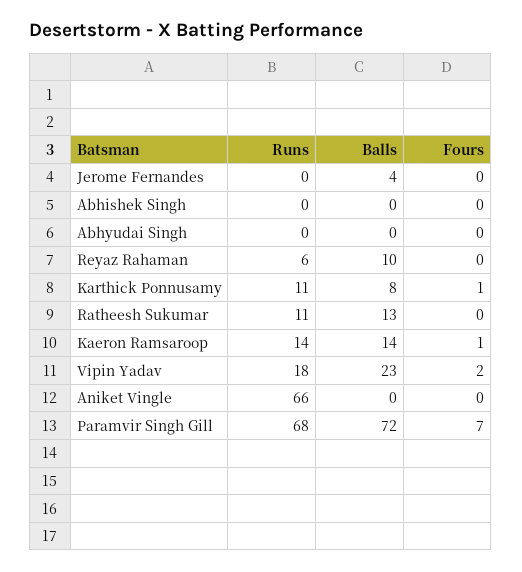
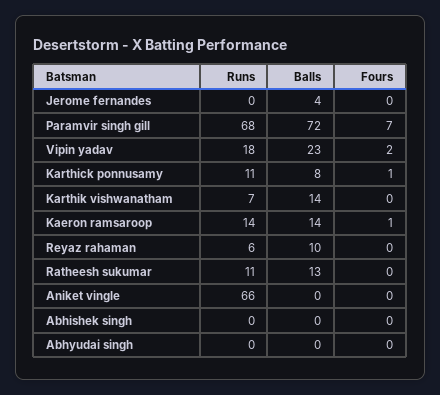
  {
    "Runs": {
      "Jerome Fernandes": 0,
      "Abhishek Singh": 0,
      "Abhyudai Singh": 0,
      "Reyaz Rahaman": 6,
      "Karthick Ponnusamy": 11,
      "Ratheesh Sukumar": 11,
      "Kaeron Ramsaroop": 14,
      "Vipin Yadav": 18,
      "Aniket Vingle": 66,
-     "Paramvir Singh Gill": 68
+     "Paramvir Singh Gill": 68,
+     "Karthik vishwanatham": 7
    },
    "Balls": {
      "Jerome Fernandes": 4,
      "Abhishek Singh": 0,
      "Abhyudai Singh": 0,
      "Reyaz Rahaman": 10,
      "Karthick Ponnusamy": 8,
      "Ratheesh Sukumar": 13,
      "Kaeron Ramsaroop": 14,
      "Vipin Yadav": 23,
      "Aniket Vingle": 0,
-     "Paramvir Singh Gill": 72
+     "Paramvir Singh Gill": 72,
+     "Karthik vishwanatham": 14
    },
    "Fours": {
      "Jerome Fernandes": 0,
      "Abhishek Singh": 0,
      "Abhyudai Singh": 0,
      "Reyaz Rahaman": 0,
      "Karthick Ponnusamy": 1,
      "Ratheesh Sukumar": 0,
      "Kaeron Ramsaroop": 1,
      "Vipin Yadav": 2,
      "Aniket Vingle": 0,
-     "Paramvir Singh Gill": 7
+     "Paramvir Singh Gill": 7,
+     "Karthik vishwanatham": 0
    }
  }

